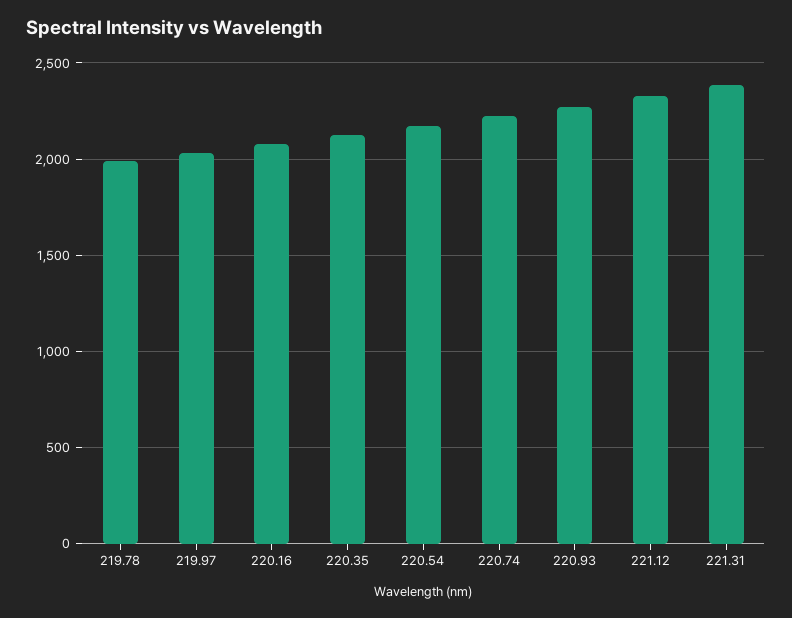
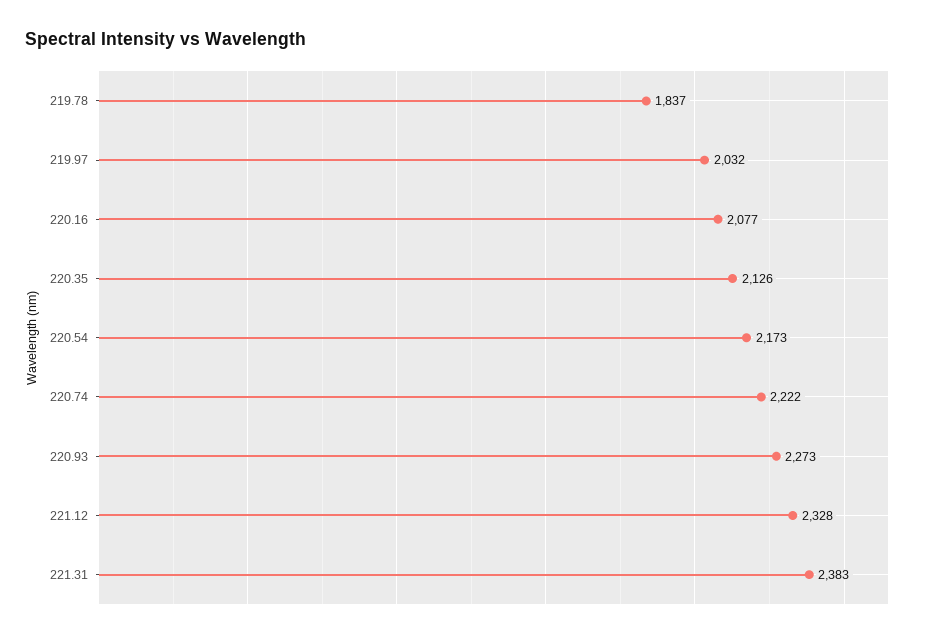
  {
-   "219.78": 2000,
+   "219.78": 1837,
    "219.97": 2032,
    "220.16": 2077,
    "220.35": 2126,
    "220.54": 2173,
    "220.74": 2222,
    "220.93": 2273,
    "221.12": 2328,
    "221.31": 2383
  }

